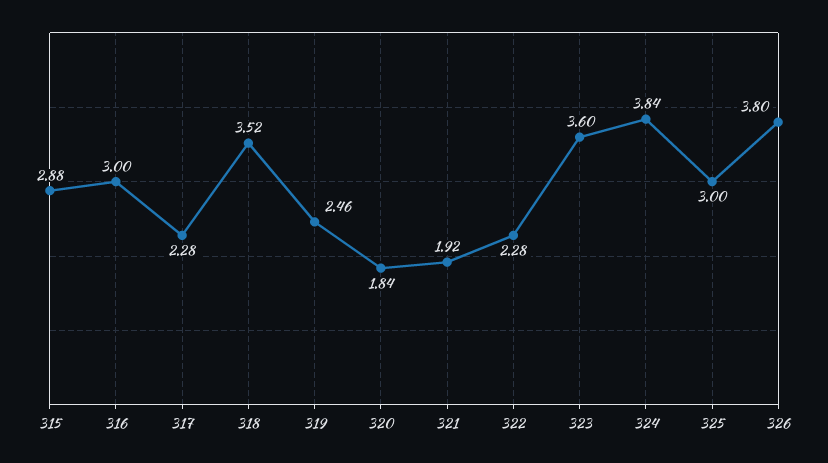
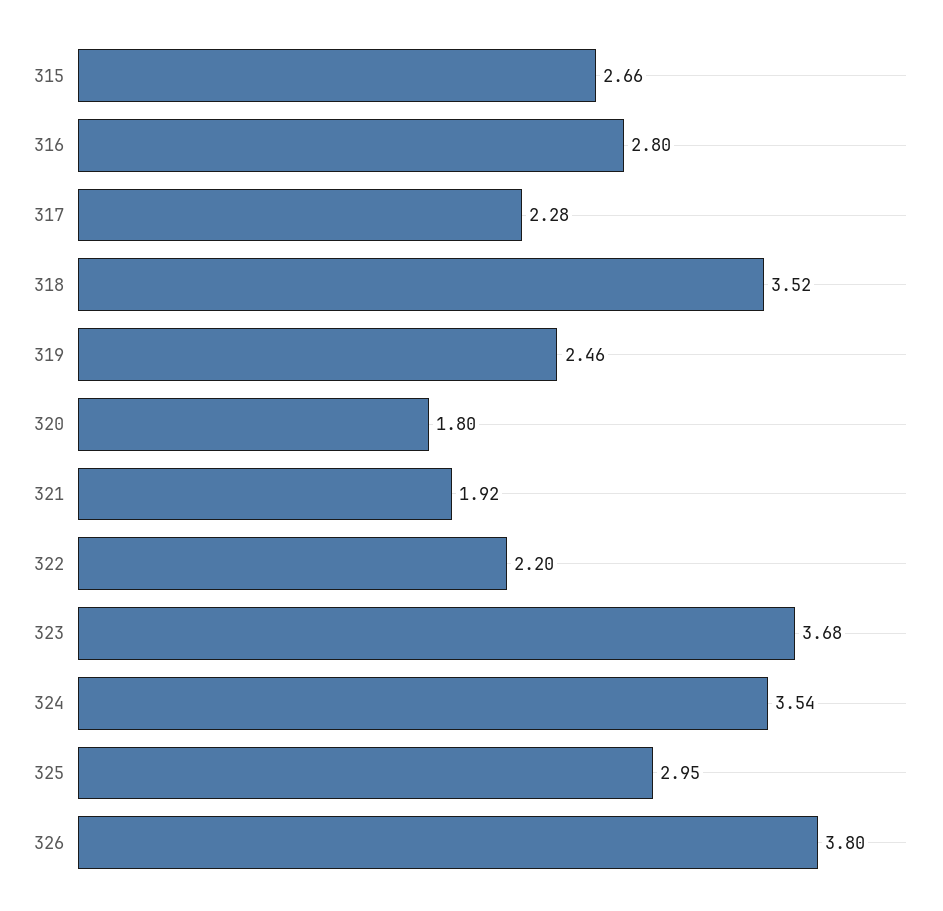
  {
-   "315": 2.88,
+   "315": 2.66,
-   "316": 3,
+   "316": 2.8,
    "317": 2.28,
    "318": 3.52,
    "319": 2.46,
-   "320": 1.84,
+   "320": 1.8,
    "321": 1.92,
-   "322": 2.28,
+   "322": 2.2,
-   "323": 3.6,
+   "323": 3.68,
-   "324": 3.84,
+   "324": 3.54,
-   "325": 3,
+   "325": 2.95,
    "326": 3.8
  }

